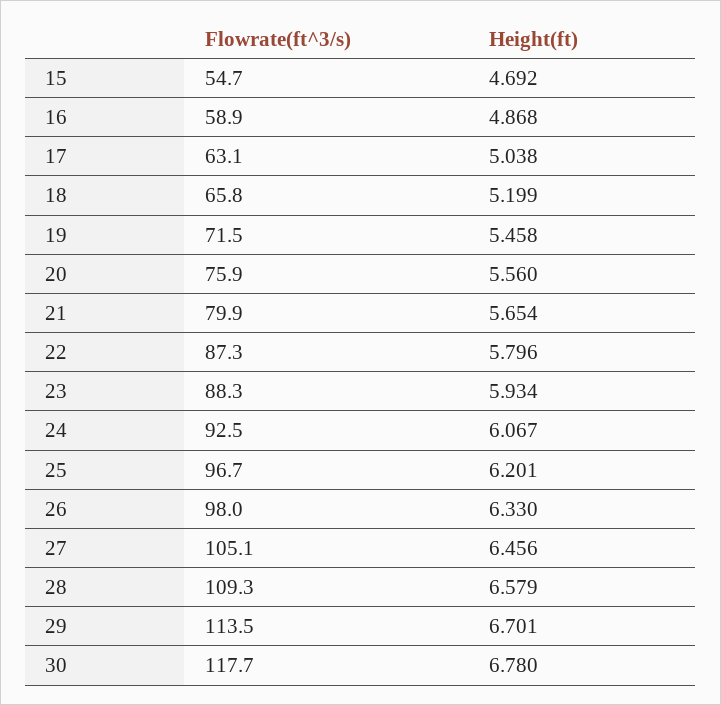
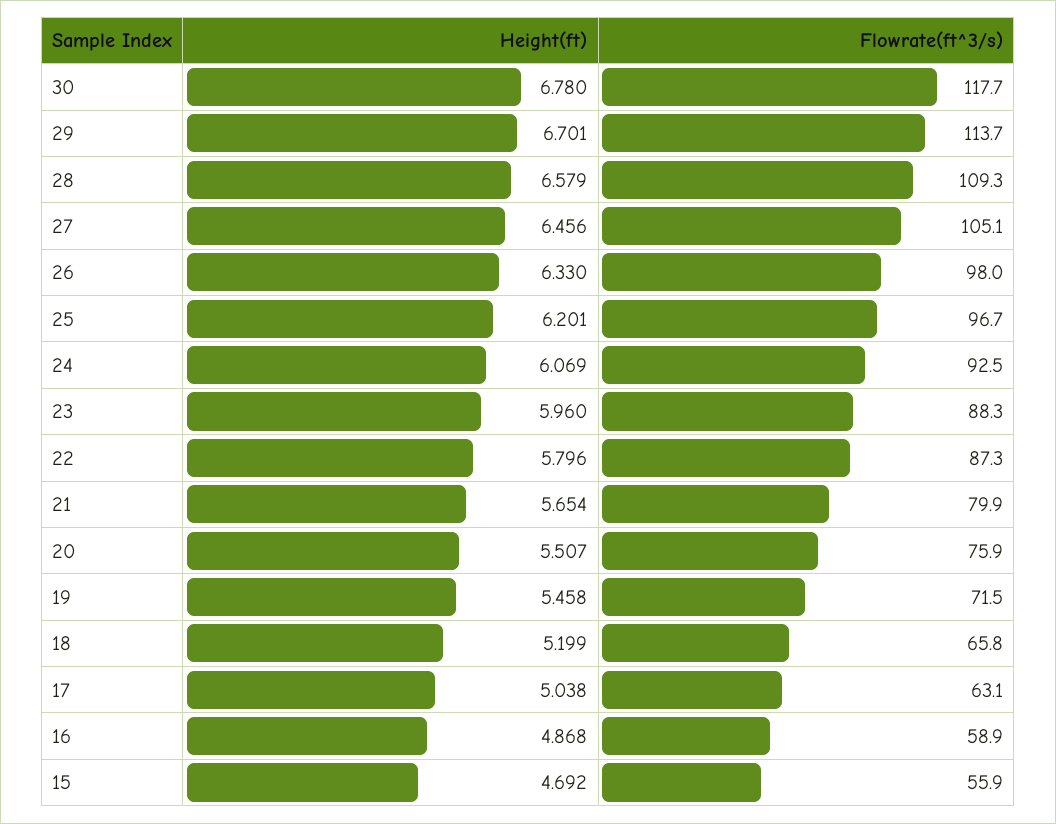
  {
    "Flowrate(ft^3/s)": {
-     "15": 54.7,
+     "15": 55.9,
      "16": 58.9,
      "17": 63.1,
      "18": 65.8,
      "19": 71.5,
      "20": 75.9,
      "21": 79.9,
      "22": 87.3,
      "23": 88.3,
      "24": 92.5,
      "25": 96.7,
      "26": 98,
      "27": 105.1,
      "28": 109.3,
-     "29": 113.5,
+     "29": 113.7,
      "30": 117.7
    },
    "Height(ft)": {
      "15": 4.692,
      "16": 4.868,
      "17": 5.038,
      "18": 5.199,
      "19": 5.458,
-     "20": 5.56,
+     "20": 5.507,
      "21": 5.654,
      "22": 5.796,
-     "23": 5.934,
+     "23": 5.96,
-     "24": 6.067,
+     "24": 6.069,
      "25": 6.201,
      "26": 6.33,
      "27": 6.456,
      "28": 6.579,
      "29": 6.701,
      "30": 6.78
    }
  }

